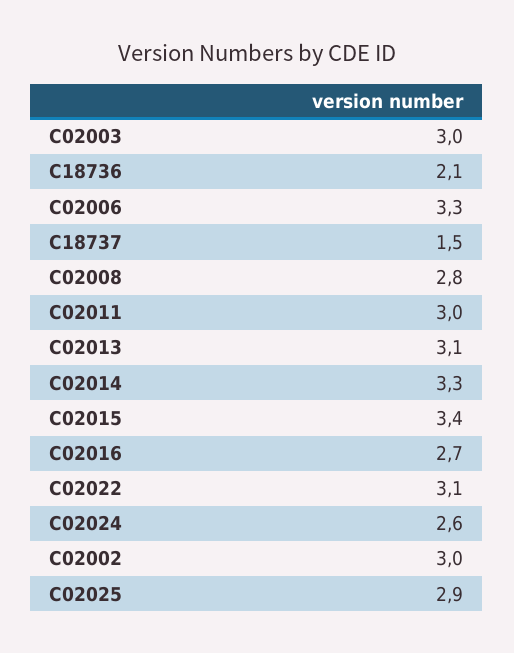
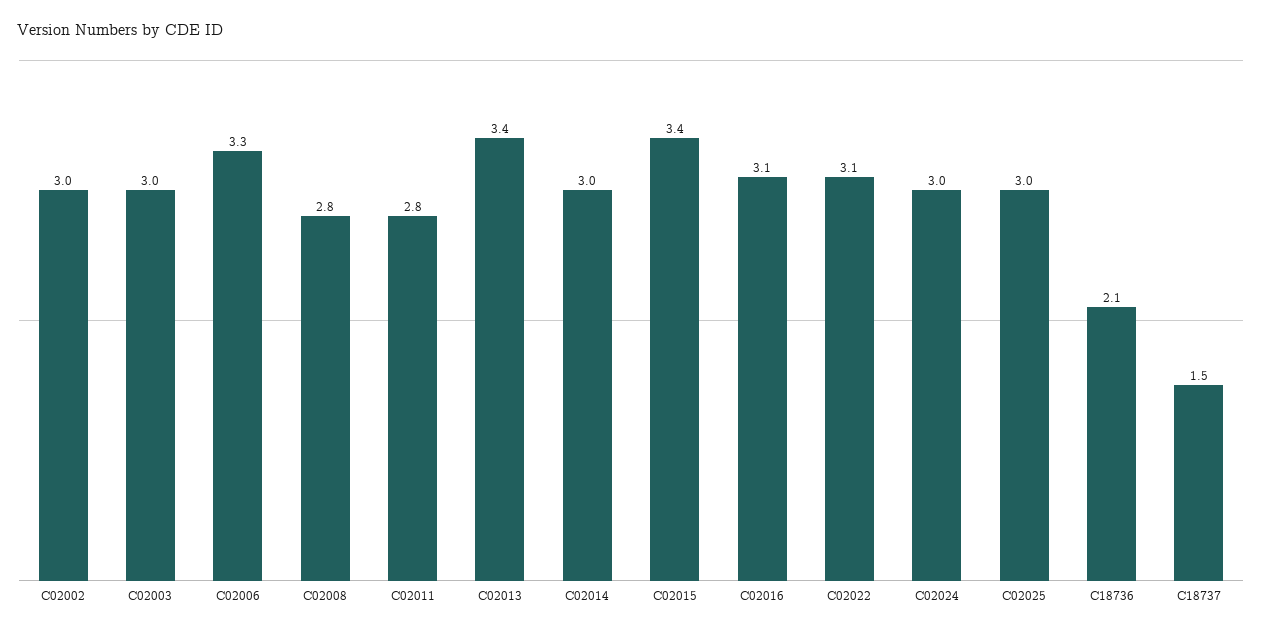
  {
    "C02003": 3,
    "C18736": 2.1,
    "C02006": 3.3,
    "C18737": 1.5,
    "C02008": 2.8,
-   "C02011": 3,
+   "C02011": 2.8,
-   "C02013": 3.1,
+   "C02013": 3.4,
-   "C02014": 3.3,
+   "C02014": 3,
    "C02015": 3.4,
-   "C02016": 2.7,
+   "C02016": 3.1,
    "C02022": 3.1,
-   "C02024": 2.6,
+   "C02024": 3,
    "C02002": 3,
-   "C02025": 2.9
+   "C02025": 3
  }

